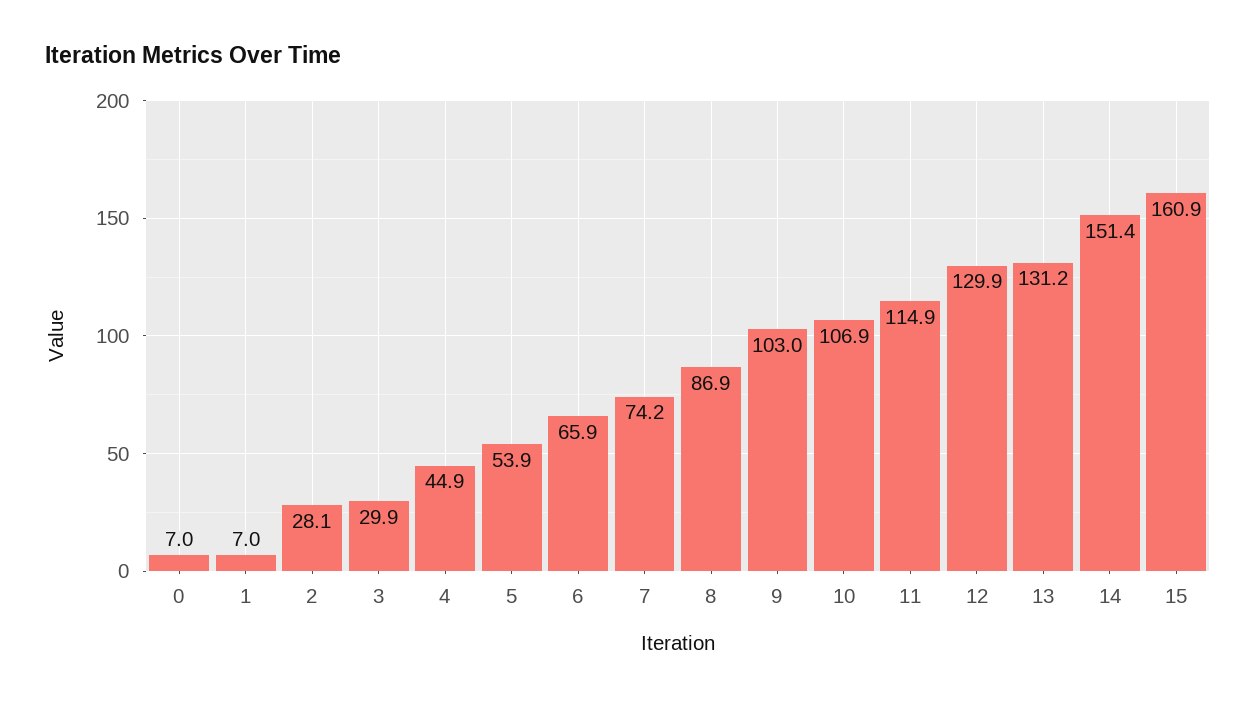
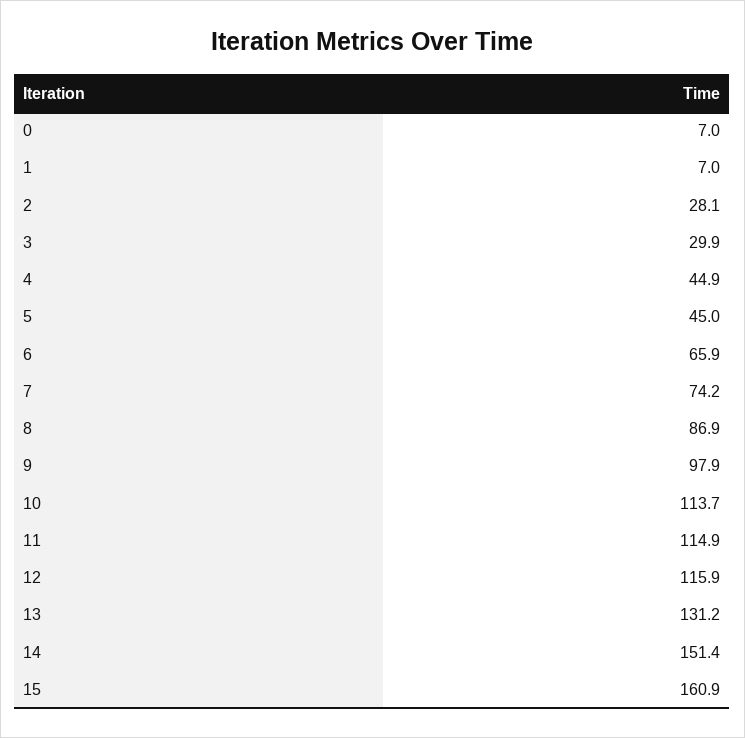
  {
    "0": 7,
    "1": 7,
    "2": 28.1,
    "3": 29.9,
    "4": 44.9,
-   "5": 53.9,
+   "5": 45,
    "6": 65.9,
    "7": 74.2,
    "8": 86.9,
-   "9": 103,
+   "9": 97.9,
-   "10": 106.9,
+   "10": 113.7,
    "11": 114.9,
-   "12": 129.9,
+   "12": 115.9,
    "13": 131.2,
    "14": 151.4,
    "15": 160.9
  }

